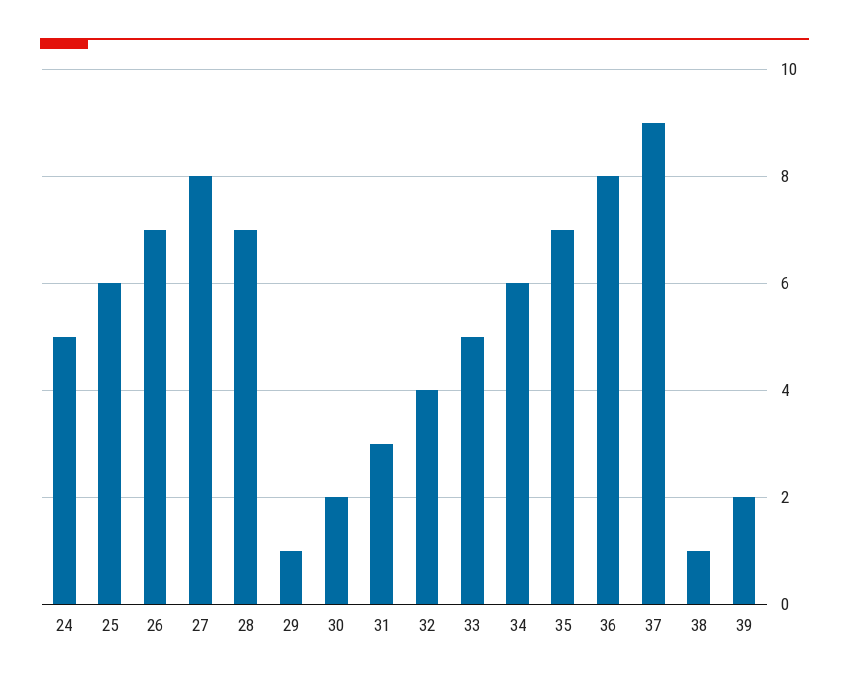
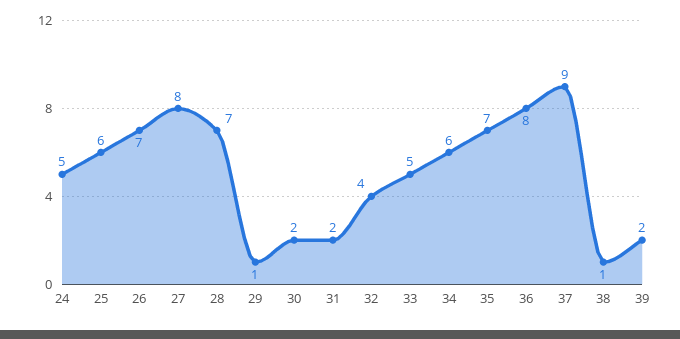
  {
    "24": 5,
    "25": 6,
    "26": 7,
    "27": 8,
    "28": 7,
    "29": 1,
    "30": 2,
-   "31": 3,
+   "31": 2,
    "32": 4,
    "33": 5,
    "34": 6,
    "35": 7,
    "36": 8,
    "37": 9,
    "38": 1,
    "39": 2
  }

